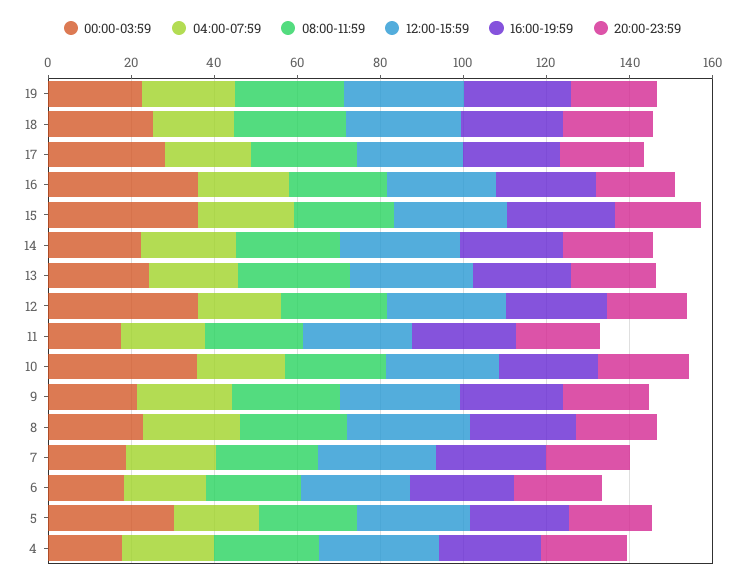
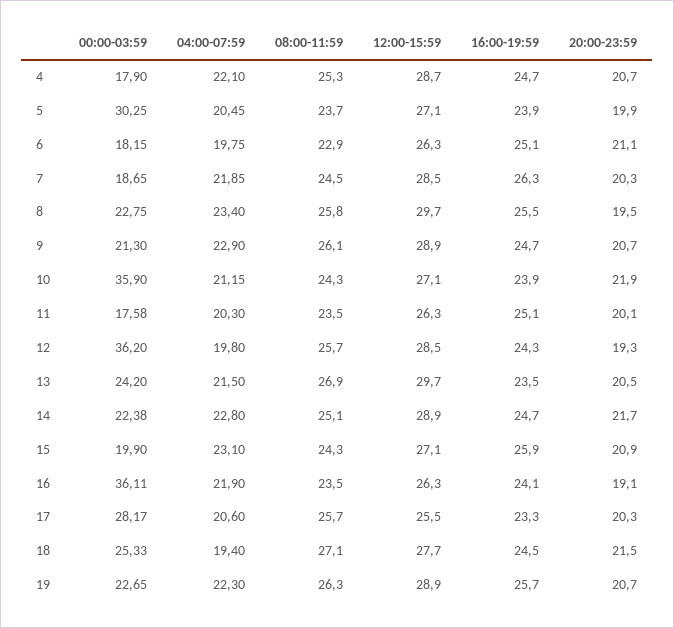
  {
    "00:00-03:59": {
      "19": 22.65,
      "18": 25.33,
      "17": 28.17,
      "16": 36.11,
-     "15": 35,
+     "15": 19.9,
      "14": 22.38,
      "13": 24.2,
      "12": 36.2,
      "11": 17.58,
      "10": 35.9,
      "9": 21.3,
      "8": 22.75,
      "7": 18.65,
      "6": 18.15,
      "5": 30.25,
      "4": 17.9
    },
    "04:00-07:59": {
      "19": 22.3,
      "18": 19.4,
      "17": 20.6,
      "16": 21.9,
      "15": 23.1,
      "14": 22.8,
      "13": 21.5,
      "12": 19.8,
      "11": 20.3,
      "10": 21.15,
      "9": 22.9,
      "8": 23.4,
      "7": 21.85,
      "6": 19.75,
      "5": 20.45,
      "4": 22.1
    },
    "08:00-11:59": {
      "19": 26.3,
      "18": 27.1,
      "17": 25.7,
      "16": 23.5,
      "15": 24.3,
      "14": 25.1,
      "13": 26.9,
      "12": 25.7,
      "11": 23.5,
      "10": 24.3,
      "9": 26.1,
      "8": 25.8,
      "7": 24.5,
      "6": 22.9,
      "5": 23.7,
      "4": 25.3
    },
    "12:00-15:59": {
      "19": 28.9,
      "18": 27.7,
      "17": 25.5,
      "16": 26.3,
      "15": 27.1,
      "14": 28.9,
      "13": 29.7,
      "12": 28.5,
      "11": 26.3,
      "10": 27.1,
      "9": 28.9,
      "8": 29.7,
      "7": 28.5,
      "6": 26.3,
      "5": 27.1,
      "4": 28.7
    },
    "16:00-19:59": {
      "19": 25.7,
      "18": 24.5,
      "17": 23.3,
      "16": 24.1,
      "15": 25.9,
      "14": 24.7,
      "13": 23.5,
      "12": 24.3,
      "11": 25.1,
      "10": 23.9,
      "9": 24.7,
      "8": 25.5,
      "7": 26.3,
      "6": 25.1,
      "5": 23.9,
      "4": 24.7
    },
    "20:00-23:59": {
      "19": 20.7,
      "18": 21.5,
      "17": 20.3,
      "16": 19.1,
      "15": 20.9,
      "14": 21.7,
      "13": 20.5,
      "12": 19.3,
      "11": 20.1,
      "10": 21.9,
      "9": 20.7,
      "8": 19.5,
      "7": 20.3,
      "6": 21.1,
      "5": 19.9,
      "4": 20.7
    }
  }

